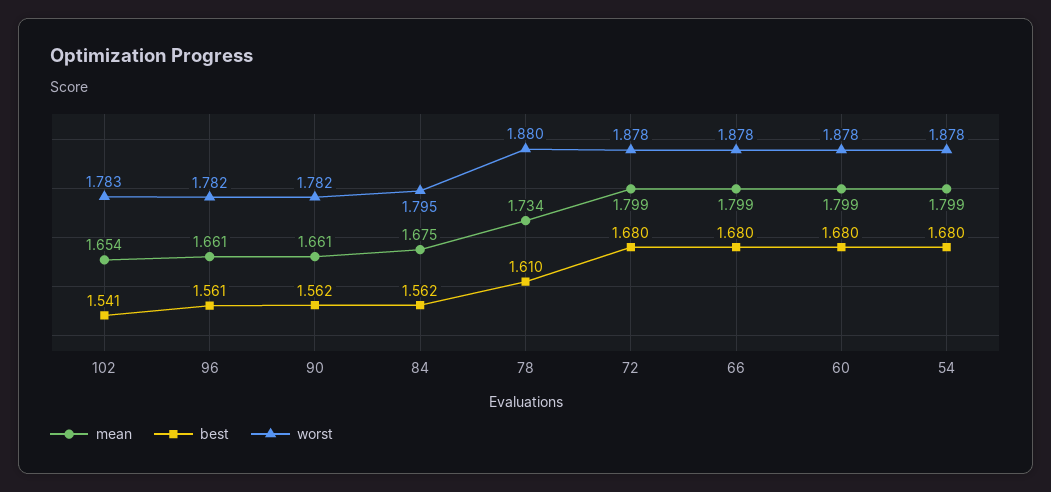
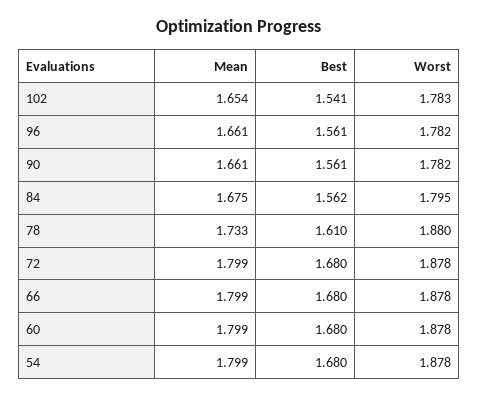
  {
    "mean": {
      "102": 1.654,
      "96": 1.661,
      "90": 1.661,
      "84": 1.675,
-     "78": 1.734,
+     "78": 1.733,
      "72": 1.799,
      "66": 1.799,
      "60": 1.799,
      "54": 1.799
    },
    "best": {
      "102": 1.541,
      "96": 1.561,
-     "90": 1.562,
+     "90": 1.561,
      "84": 1.562,
      "78": 1.61,
      "72": 1.68,
      "66": 1.68,
      "60": 1.68,
      "54": 1.68
    },
    "worst": {
      "102": 1.783,
      "96": 1.782,
      "90": 1.782,
      "84": 1.795,
      "78": 1.88,
      "72": 1.878,
      "66": 1.878,
      "60": 1.878,
      "54": 1.878
    }
  }

